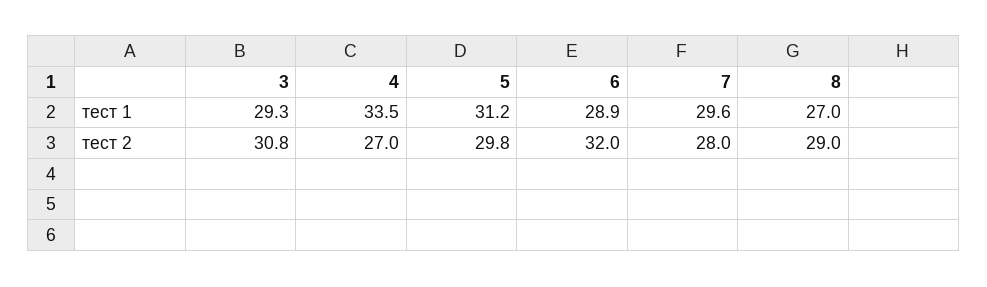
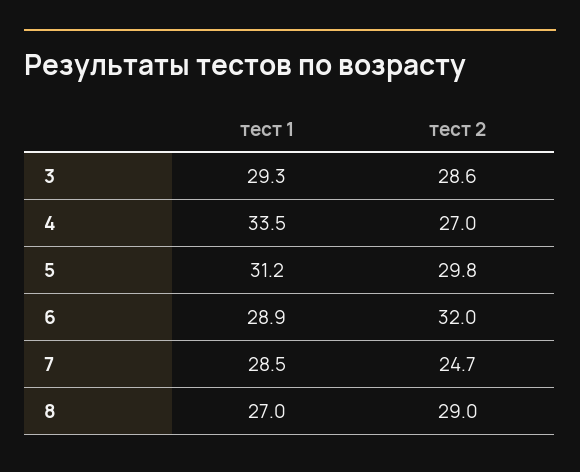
  {
    "3": {
      "тест 1": 29.3,
-     "тест 2": 30.8
+     "тест 2": 28.6
    },
    "4": {
      "тест 1": 33.5,
      "тест 2": 27
    },
    "5": {
      "тест 1": 31.2,
      "тест 2": 29.8
    },
    "6": {
      "тест 1": 28.9,
      "тест 2": 32
    },
    "7": {
-     "тест 1": 29.6,
+     "тест 1": 28.5,
-     "тест 2": 28
+     "тест 2": 24.7
    },
    "8": {
      "тест 1": 27,
      "тест 2": 29
    }
  }

